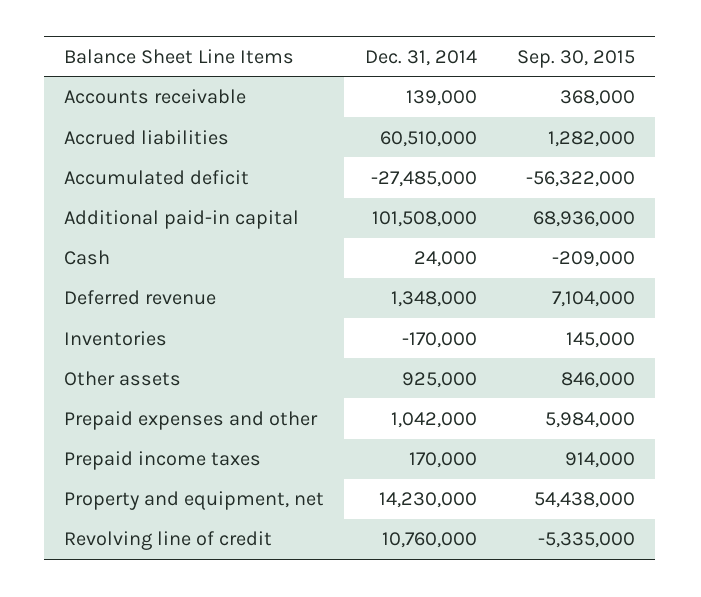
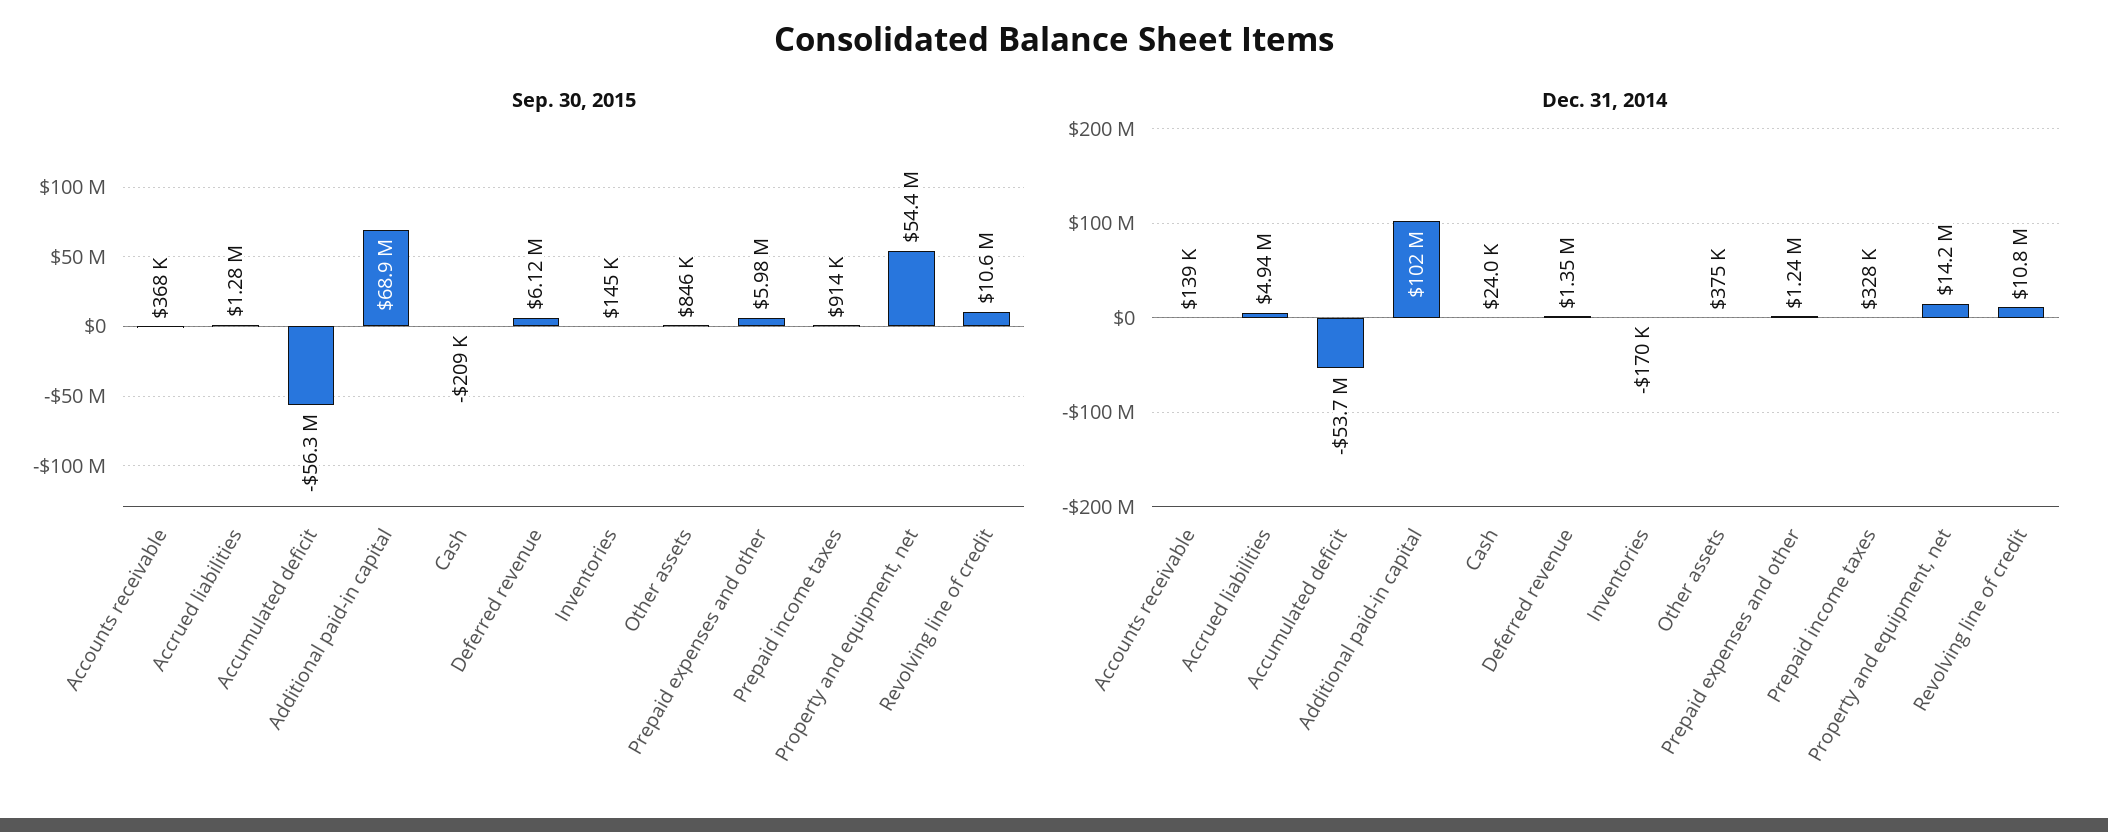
  {
    "Dec. 31, 2014": {
      "Accounts receivable": 139000,
-     "Accrued liabilities": 60510000,
+     "Accrued liabilities": 4940000,
-     "Accumulated deficit": -27485000,
+     "Accumulated deficit": -53700000,
      "Additional paid-in capital": 101508000,
      "Cash": 24000,
      "Deferred revenue": 1348000,
      "Inventories": -170000,
-     "Other assets": 925000,
+     "Other assets": 375000,
-     "Prepaid expenses and other": 1042000,
+     "Prepaid expenses and other": 1240000,
-     "Prepaid income taxes": 170000,
+     "Prepaid income taxes": 328000,
      "Property and equipment, net": 14230000,
      "Revolving line of credit": 10760000
    },
    "Sep. 30, 2015": {
      "Accounts receivable": 368000,
      "Accrued liabilities": 1282000,
      "Accumulated deficit": -56322000,
      "Additional paid-in capital": 68936000,
      "Cash": -209000,
-     "Deferred revenue": 7104000,
+     "Deferred revenue": 6120000,
      "Inventories": 145000,
      "Other assets": 846000,
      "Prepaid expenses and other": 5984000,
      "Prepaid income taxes": 914000,
      "Property and equipment, net": 54438000,
-     "Revolving line of credit": -5335000
+     "Revolving line of credit": 10600000
    }
  }

